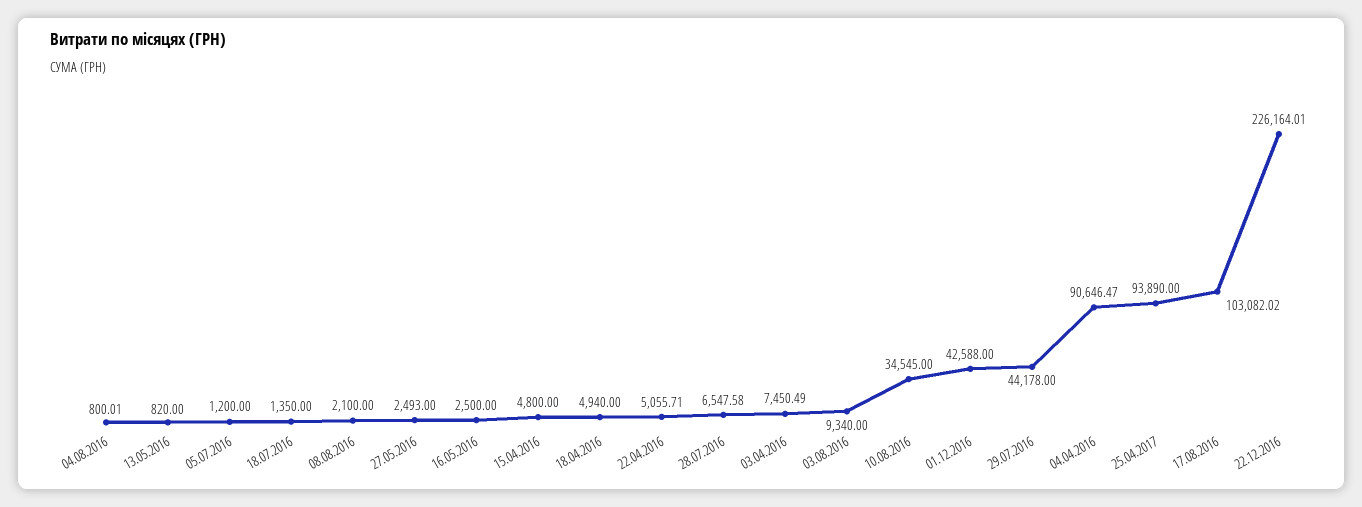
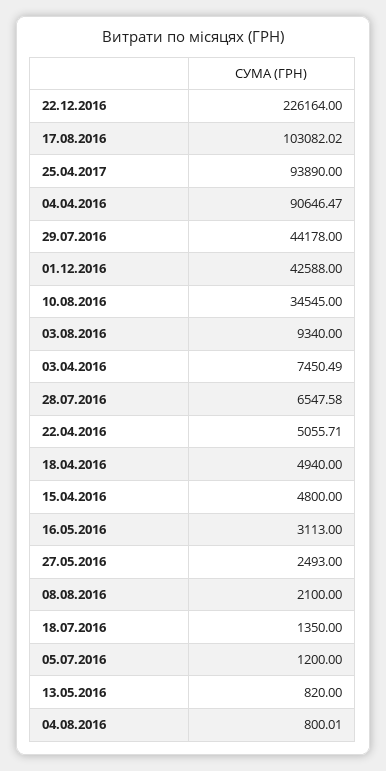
  {
    "04.08.2016": 800.01,
    "13.05.2016": 820,
    "05.07.2016": 1200,
    "18.07.2016": 1350,
    "08.08.2016": 2100,
    "27.05.2016": 2493,
-   "16.05.2016": 2500,
+   "16.05.2016": 3113,
    "15.04.2016": 4800,
    "18.04.2016": 4940,
    "22.04.2016": 5055.71,
    "28.07.2016": 6547.58,
    "03.04.2016": 7450.49,
    "03.08.2016": 9340,
    "10.08.2016": 34545,
    "01.12.2016": 42588,
    "29.07.2016": 44178,
    "04.04.2016": 90646.47,
    "25.04.2017": 93890,
    "17.08.2016": 103082.02,
-   "22.12.2016": 226164.01
+   "22.12.2016": 226164
  }

